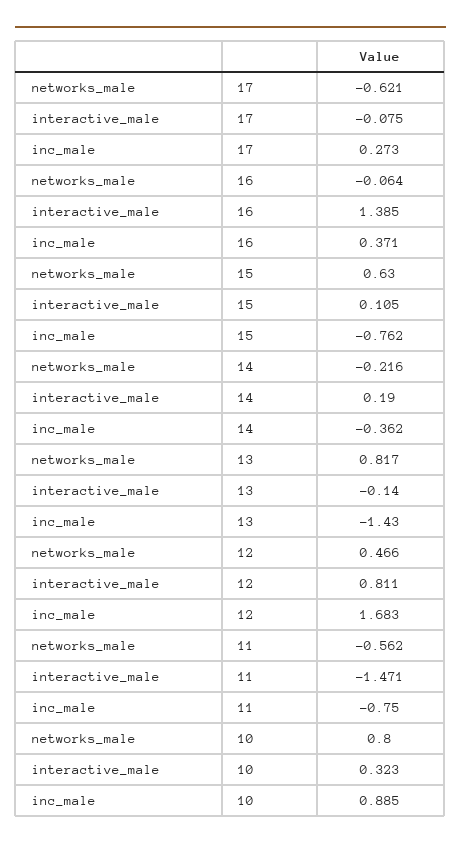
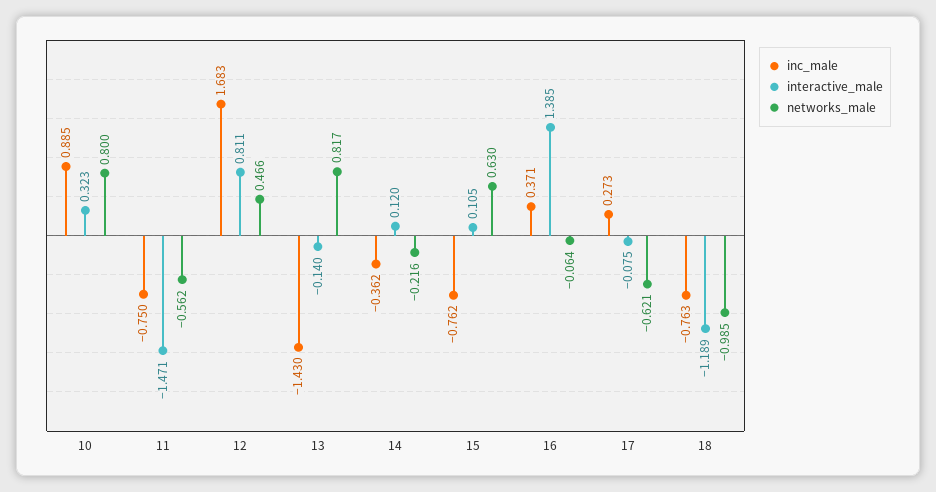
  {
    "networks_male": {
      "17": -0.621,
      "16": -0.064,
      "15": 0.63,
      "14": -0.216,
      "13": 0.817,
      "12": 0.466,
      "11": -0.562,
-     "10": 0.8
+     "10": 0.8,
+     "18": -0.985
    },
    "interactive_male": {
      "17": -0.075,
      "16": 1.385,
      "15": 0.105,
-     "14": 0.19,
+     "14": 0.12,
      "13": -0.14,
      "12": 0.811,
      "11": -1.471,
-     "10": 0.323
+     "10": 0.323,
+     "18": -1.189
    },
    "inc_male": {
      "17": 0.273,
      "16": 0.371,
      "15": -0.762,
      "14": -0.362,
      "13": -1.43,
      "12": 1.683,
      "11": -0.75,
-     "10": 0.885
+     "10": 0.885,
+     "18": -0.763
    }
  }

